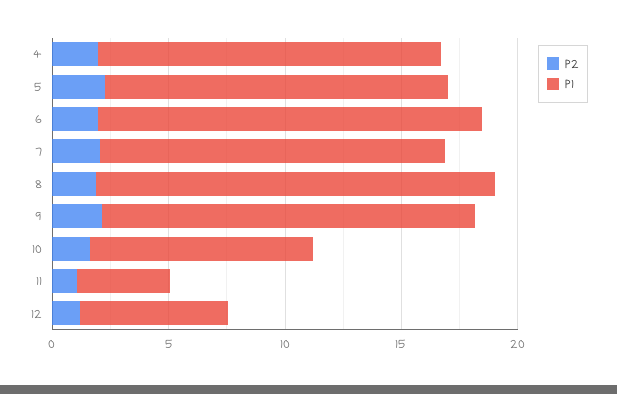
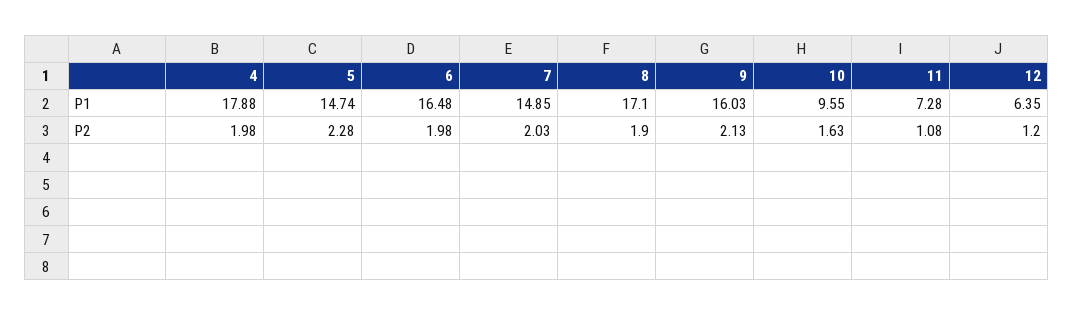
  {
    "P2": {
      "4": 1.98,
      "5": 2.28,
      "6": 1.98,
      "7": 2.03,
      "8": 1.9,
      "9": 2.13,
      "10": 1.63,
      "11": 1.08,
      "12": 1.2
    },
    "P1": {
-     "4": 15,
+     "4": 17.88,
      "5": 14.74,
      "6": 16.48,
      "7": 14.85,
      "8": 17.1,
      "9": 16.03,
      "10": 9.55,
-     "11": 4,
+     "11": 7.28,
      "12": 6.35
    }
  }

